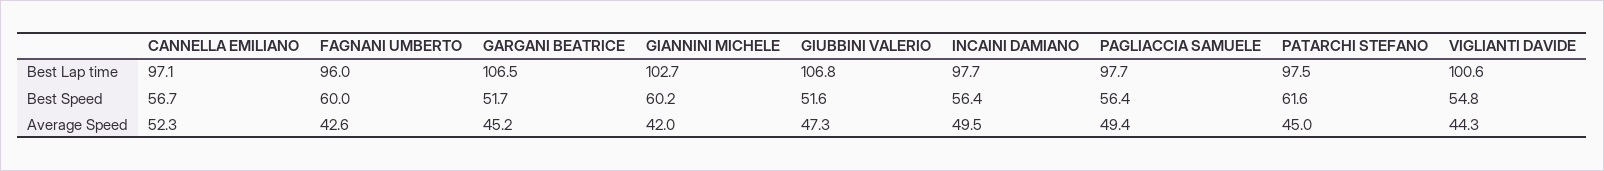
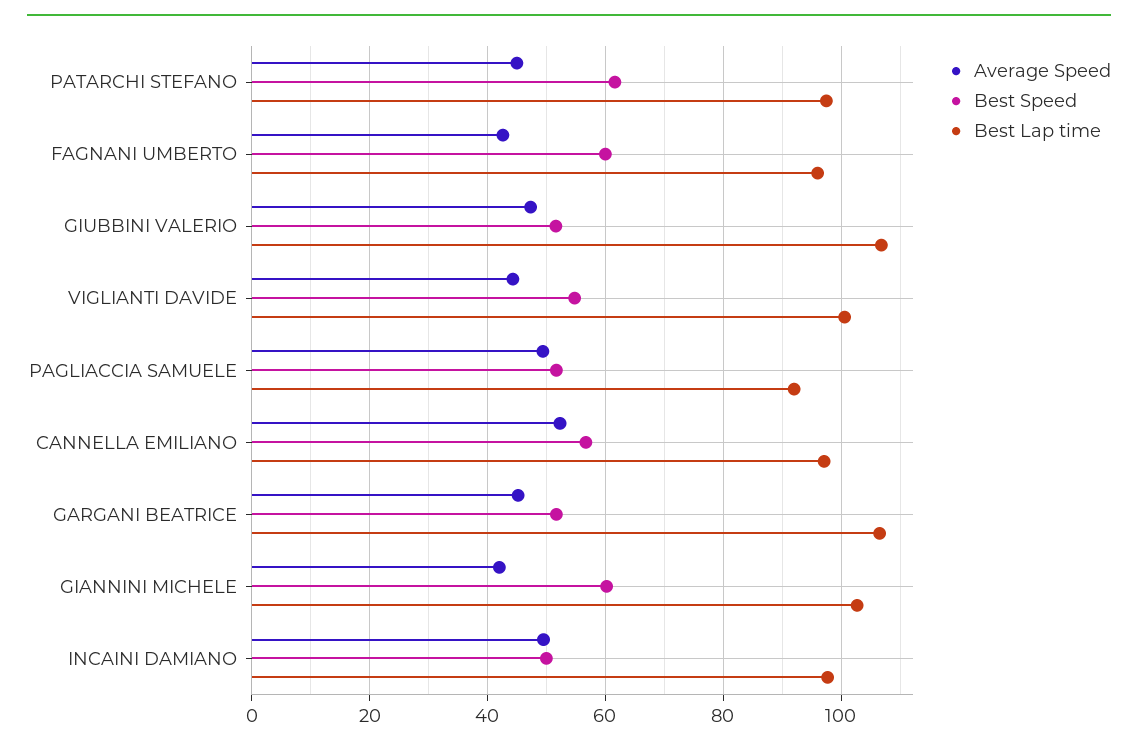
  {
    "Best Lap time": {
      "CANNELLA EMILIANO": 97.1,
      "FAGNANI UMBERTO": 96,
      "GARGANI BEATRICE": 106.5,
      "GIANNINI MICHELE": 102.7,
      "GIUBBINI VALERIO": 106.8,
      "INCAINI DAMIANO": 97.7,
-     "PAGLIACCIA SAMUELE": 97.7,
+     "PAGLIACCIA SAMUELE": 92,
      "PATARCHI STEFANO": 97.5,
      "VIGLIANTI DAVIDE": 100.6
    },
    "Best Speed": {
      "CANNELLA EMILIANO": 56.7,
      "FAGNANI UMBERTO": 60,
      "GARGANI BEATRICE": 51.7,
      "GIANNINI MICHELE": 60.2,
      "GIUBBINI VALERIO": 51.6,
-     "INCAINI DAMIANO": 56.4,
+     "INCAINI DAMIANO": 50,
-     "PAGLIACCIA SAMUELE": 56.4,
+     "PAGLIACCIA SAMUELE": 52,
      "PATARCHI STEFANO": 61.6,
      "VIGLIANTI DAVIDE": 54.8
    },
    "Average Speed": {
      "CANNELLA EMILIANO": 52.3,
      "FAGNANI UMBERTO": 42.6,
      "GARGANI BEATRICE": 45.2,
      "GIANNINI MICHELE": 42,
      "GIUBBINI VALERIO": 47.3,
      "INCAINI DAMIANO": 49.5,
      "PAGLIACCIA SAMUELE": 49.4,
      "PATARCHI STEFANO": 45,
      "VIGLIANTI DAVIDE": 44.3
    }
  }

